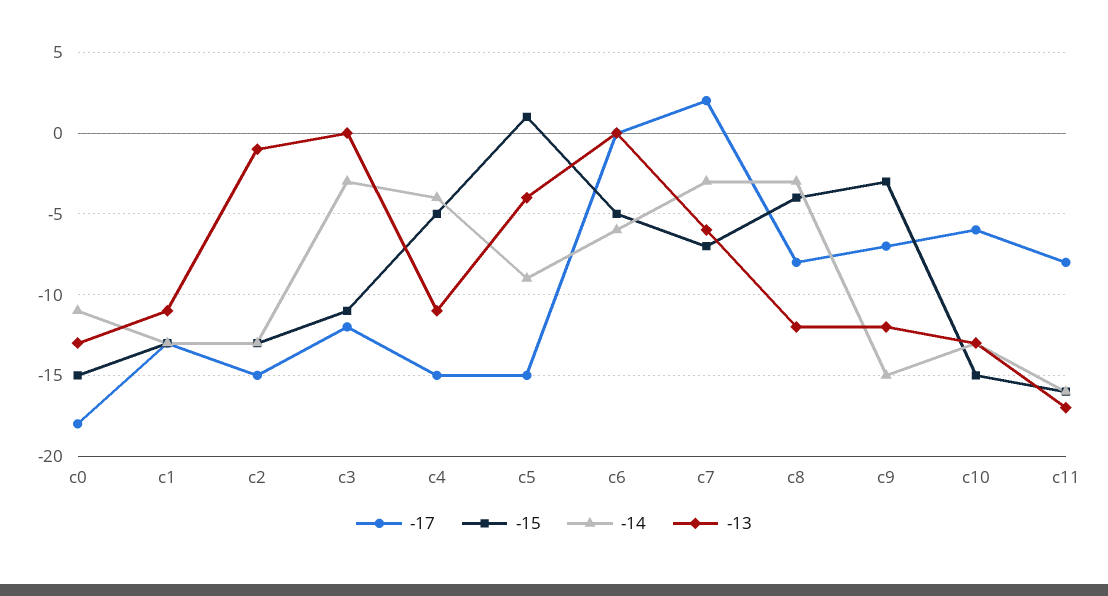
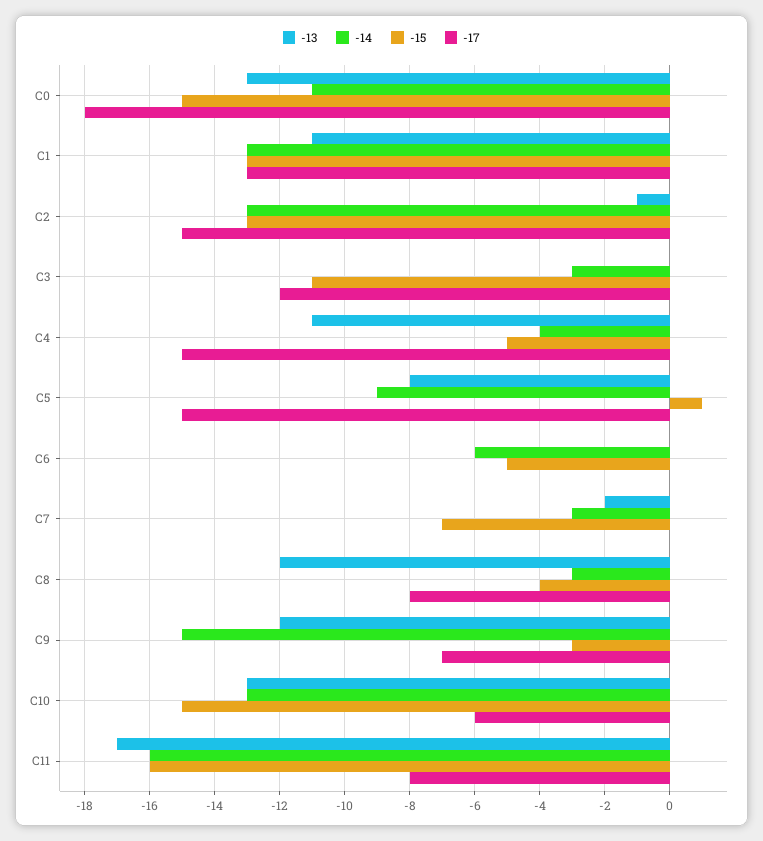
  {
    "-17": {
      "c0": -18,
      "c1": -13,
      "c2": -15,
      "c3": -12,
      "c4": -15,
      "c5": -15,
      "c6": 0,
-     "c7": 2,
+     "c7": 0,
      "c8": -8,
      "c9": -7,
      "c10": -6,
      "c11": -8
    },
    "-15": {
      "c0": -15,
      "c1": -13,
      "c2": -13,
      "c3": -11,
      "c4": -5,
      "c5": 1,
      "c6": -5,
      "c7": -7,
      "c8": -4,
      "c9": -3,
      "c10": -15,
      "c11": -16
    },
    "-14": {
      "c0": -11,
      "c1": -13,
      "c2": -13,
      "c3": -3,
      "c4": -4,
      "c5": -9,
      "c6": -6,
      "c7": -3,
      "c8": -3,
      "c9": -15,
      "c10": -13,
      "c11": -16
    },
    "-13": {
      "c0": -13,
      "c1": -11,
      "c2": -1,
      "c3": 0,
      "c4": -11,
-     "c5": -4,
+     "c5": -8,
      "c6": 0,
-     "c7": -6,
+     "c7": -2,
      "c8": -12,
      "c9": -12,
      "c10": -13,
      "c11": -17
    }
  }

